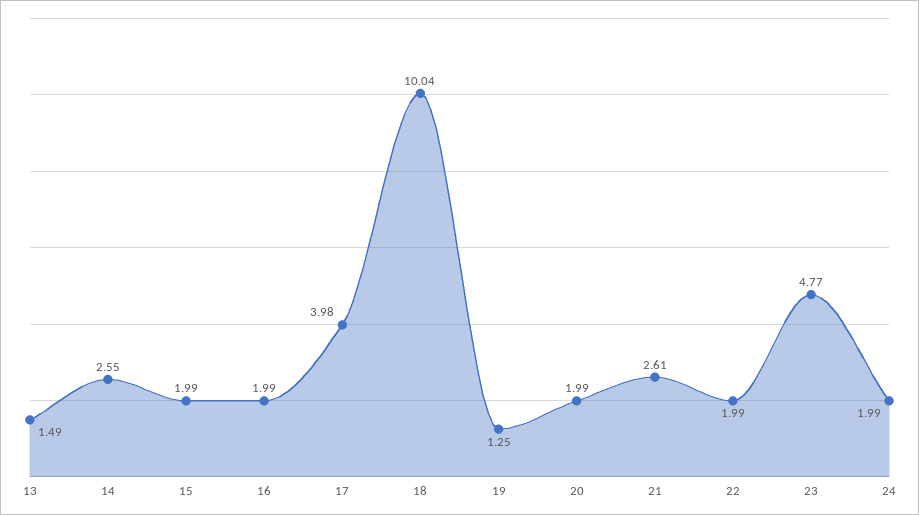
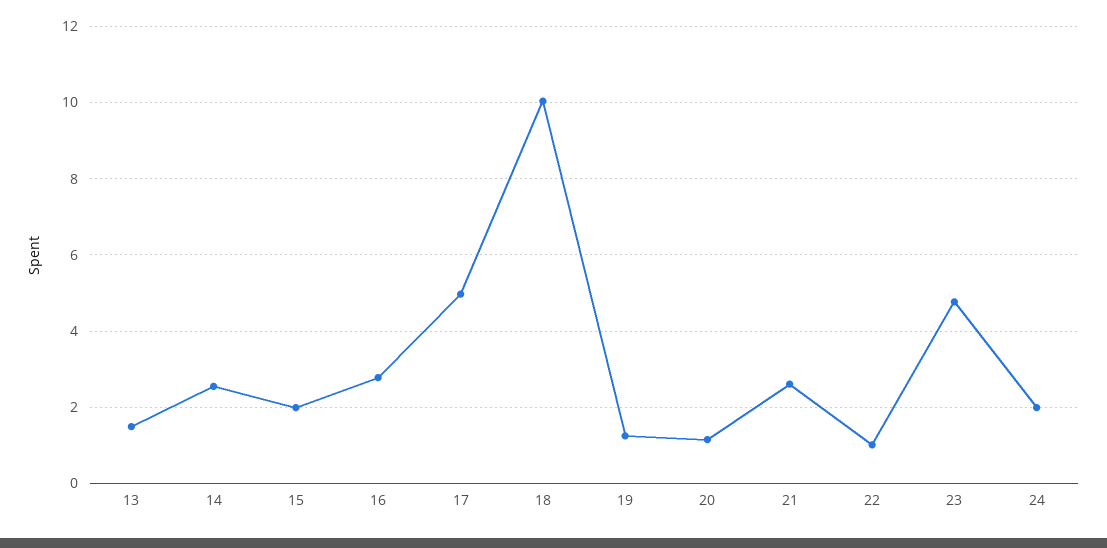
  {
    "13": 1.49,
    "14": 2.55,
    "15": 1.99,
-   "16": 1.99,
+   "16": 2.8,
-   "17": 3.98,
+   "17": 5,
    "18": 10.04,
    "19": 1.25,
-   "20": 1.99,
+   "20": 1.2,
    "21": 2.61,
-   "22": 1.99,
+   "22": 1,
    "23": 4.77,
    "24": 1.99
  }

